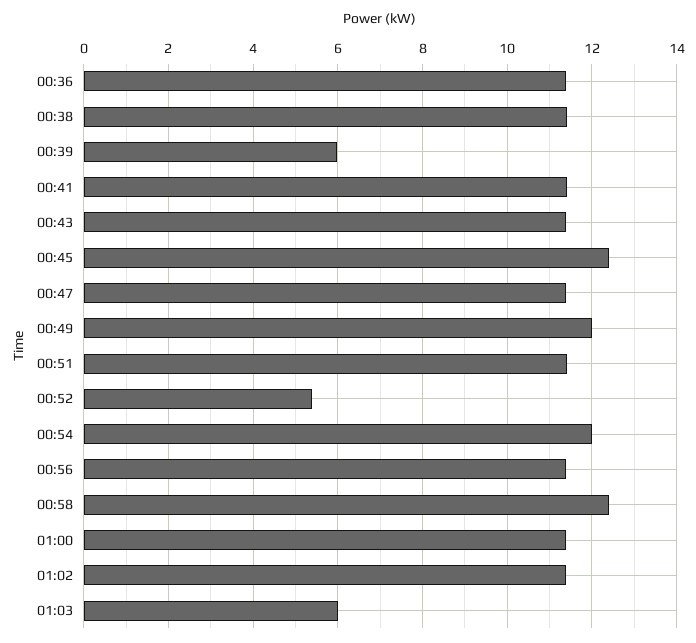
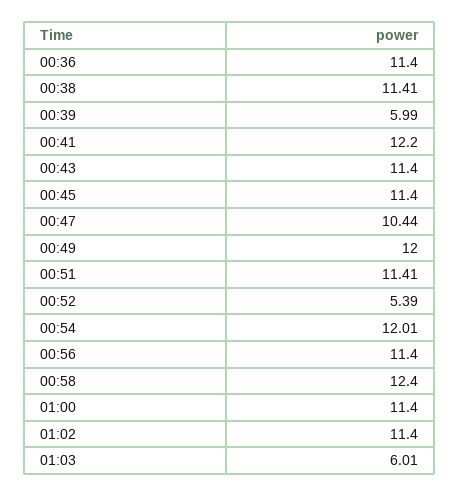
  {
    "00:36": 11.4,
    "00:38": 11.41,
    "00:39": 5.99,
-   "00:41": 11.4,
+   "00:41": 12.2,
    "00:43": 11.4,
-   "00:45": 12.4,
+   "00:45": 11.4,
-   "00:47": 11.4,
+   "00:47": 10.44,
    "00:49": 12,
    "00:51": 11.41,
    "00:52": 5.39,
    "00:54": 12.01,
    "00:56": 11.4,
    "00:58": 12.4,
    "01:00": 11.4,
    "01:02": 11.4,
    "01:03": 6.01
  }

